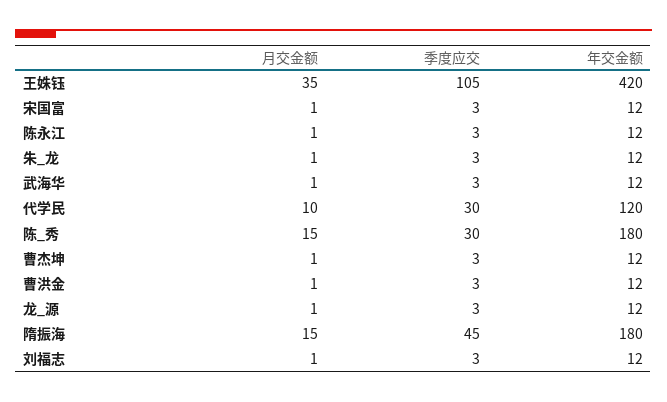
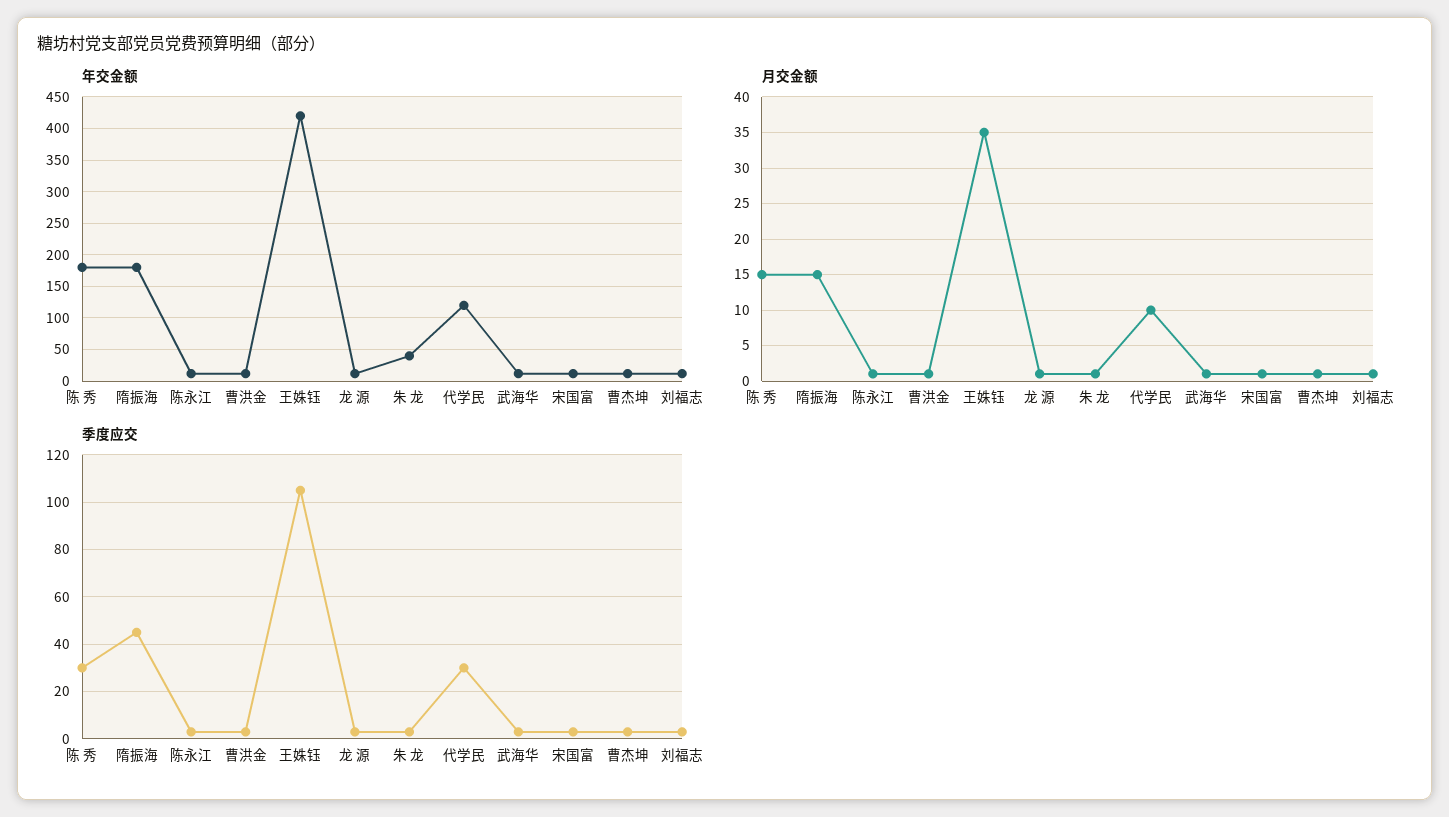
  {
    "月交金额": {
      "王姝钰": 35,
      "宋国富": 1,
      "陈永江": 1,
      "朱_龙": 1,
      "武海华": 1,
      "代学民": 10,
      "陈_秀": 15,
      "曹杰坤": 1,
      "曹洪金": 1,
      "龙_源": 1,
      "隋振海": 15,
      "刘福志": 1
    },
    "季度应交": {
      "王姝钰": 105,
      "宋国富": 3,
      "陈永江": 3,
      "朱_龙": 3,
      "武海华": 3,
      "代学民": 30,
      "陈_秀": 30,
      "曹杰坤": 3,
      "曹洪金": 3,
      "龙_源": 3,
      "隋振海": 45,
      "刘福志": 3
    },
    "年交金额": {
      "王姝钰": 420,
      "宋国富": 12,
      "陈永江": 12,
-     "朱_龙": 12,
+     "朱_龙": 40,
      "武海华": 12,
      "代学民": 120,
      "陈_秀": 180,
      "曹杰坤": 12,
      "曹洪金": 12,
      "龙_源": 12,
      "隋振海": 180,
      "刘福志": 12
    }
  }

